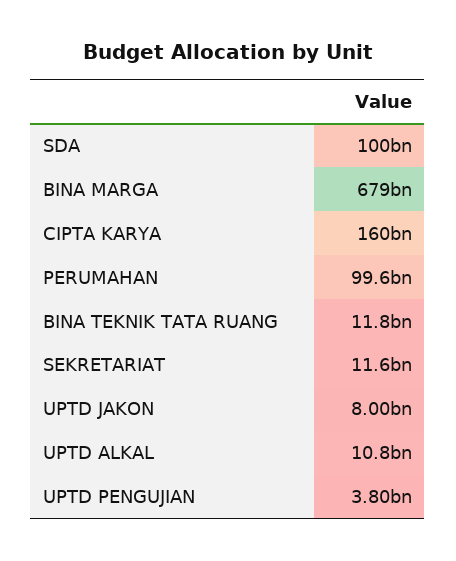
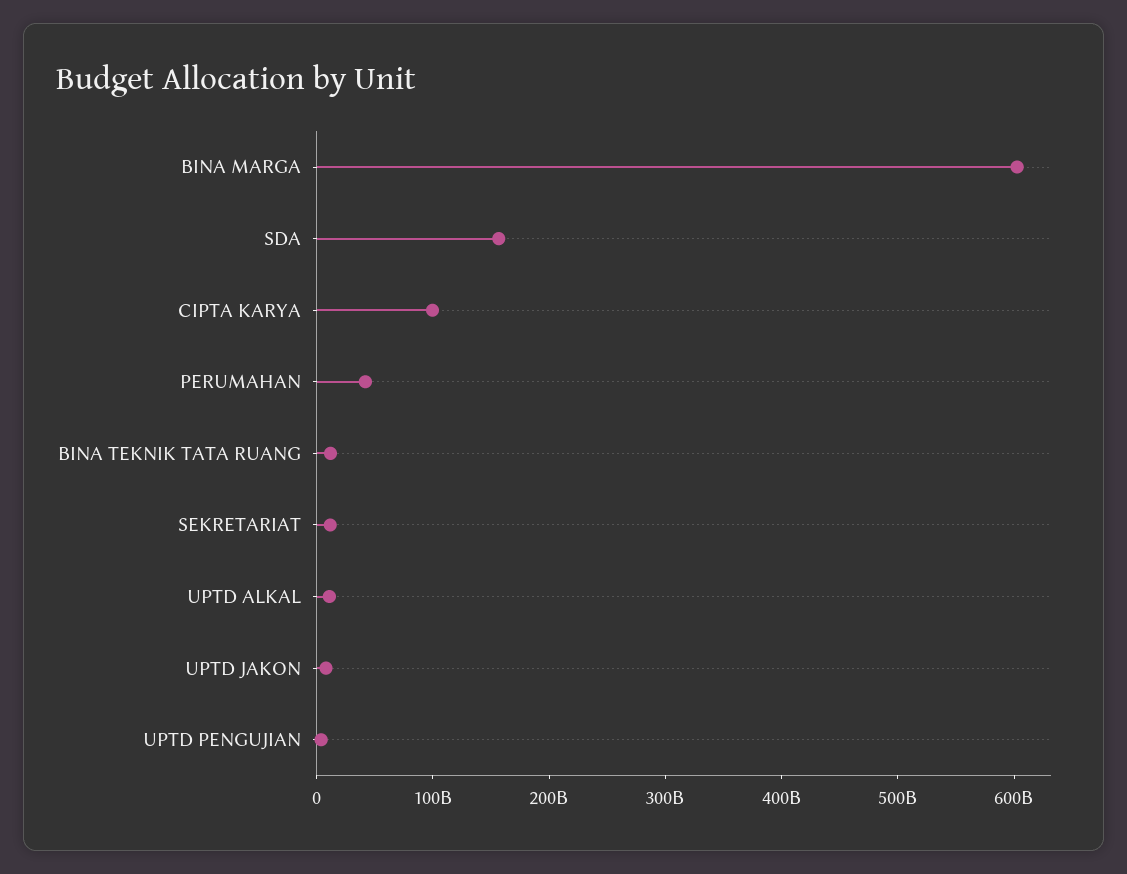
  {
-   "SDA": 100000000000,
+   "SDA": 160000000000,
-   "BINA MARGA": 679000000000,
+   "BINA MARGA": 600000000000,
-   "CIPTA KARYA": 160000000000,
+   "CIPTA KARYA": 100000000000,
-   "PERUMAHAN": 99600000000,
+   "PERUMAHAN": 40000000000,
    "BINA TEKNIK TATA RUANG": 11800000000,
    "SEKRETARIAT": 11600000000,
    "UPTD JAKON": 8000000000,
    "UPTD ALKAL": 10800000000,
    "UPTD PENGUJIAN": 3800000000
  }

